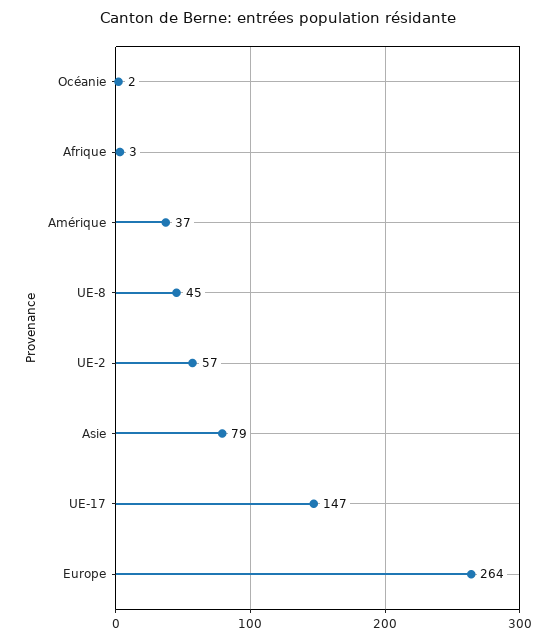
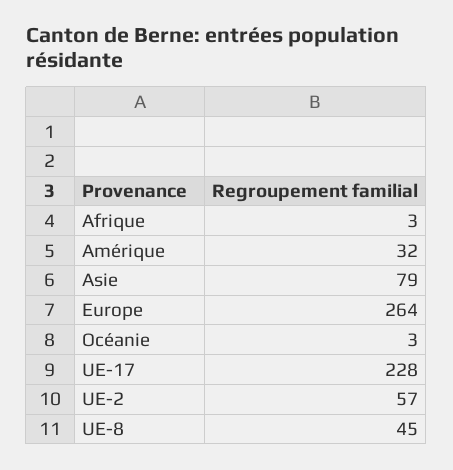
  {
-   "Océanie": 2,
+   "Océanie": 3,
    "Afrique": 3,
-   "Amérique": 37,
+   "Amérique": 32,
    "UE-8": 45,
    "UE-2": 57,
    "Asie": 79,
-   "UE-17": 147,
+   "UE-17": 228,
    "Europe": 264
  }

